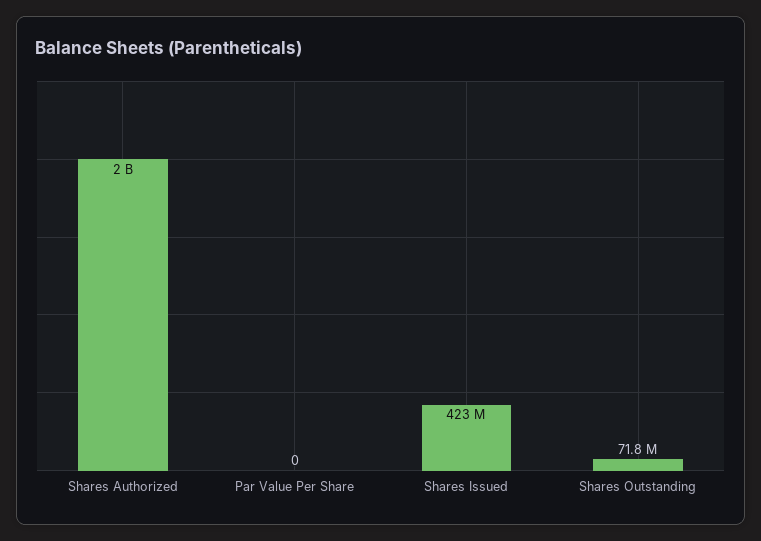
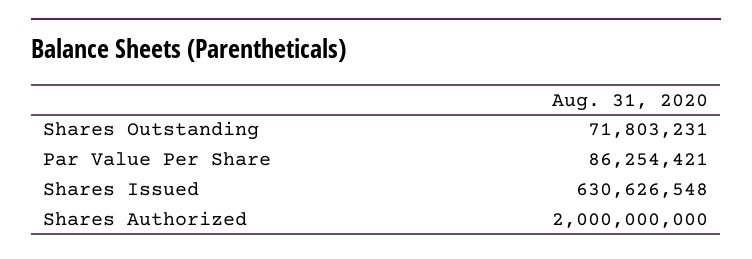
  {
    "Shares Authorized": 2000000000,
-   "Par Value Per Share": 0,
+   "Par Value Per Share": 86254421,
-   "Shares Issued": 423000000,
+   "Shares Issued": 630626548,
    "Shares Outstanding": 71803231
  }

